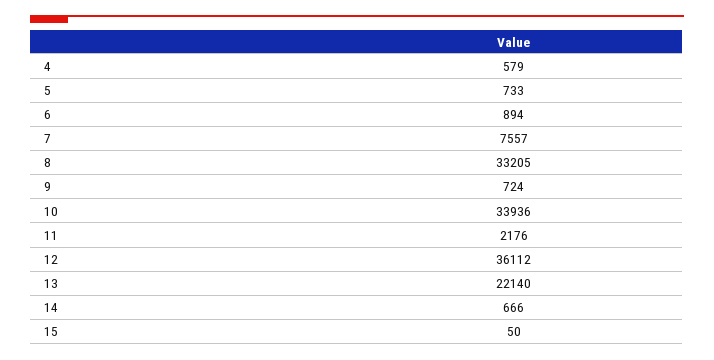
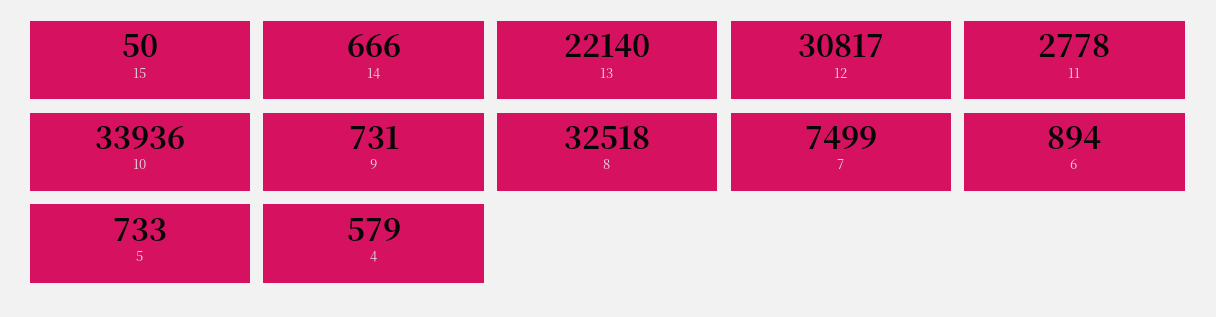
  {
    "4": 579,
    "5": 733,
    "6": 894,
-   "7": 7557,
+   "7": 7499,
-   "8": 33205,
+   "8": 32518,
-   "9": 724,
+   "9": 731,
    "10": 33936,
-   "11": 2176,
+   "11": 2778,
-   "12": 36112,
+   "12": 30817,
    "13": 22140,
    "14": 666,
    "15": 50
  }

